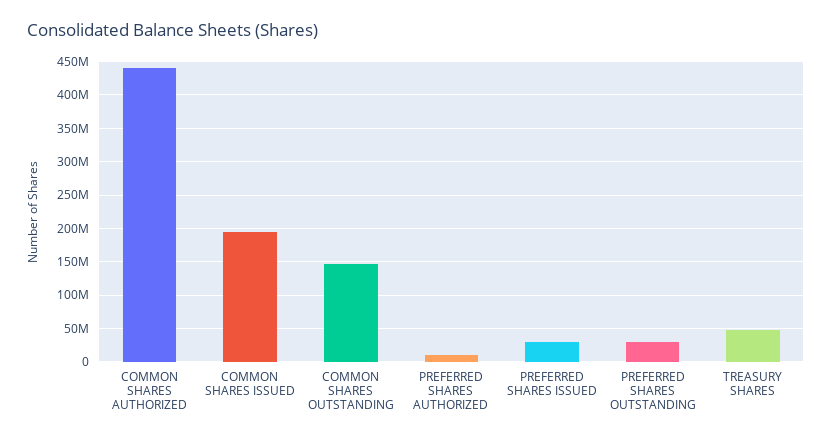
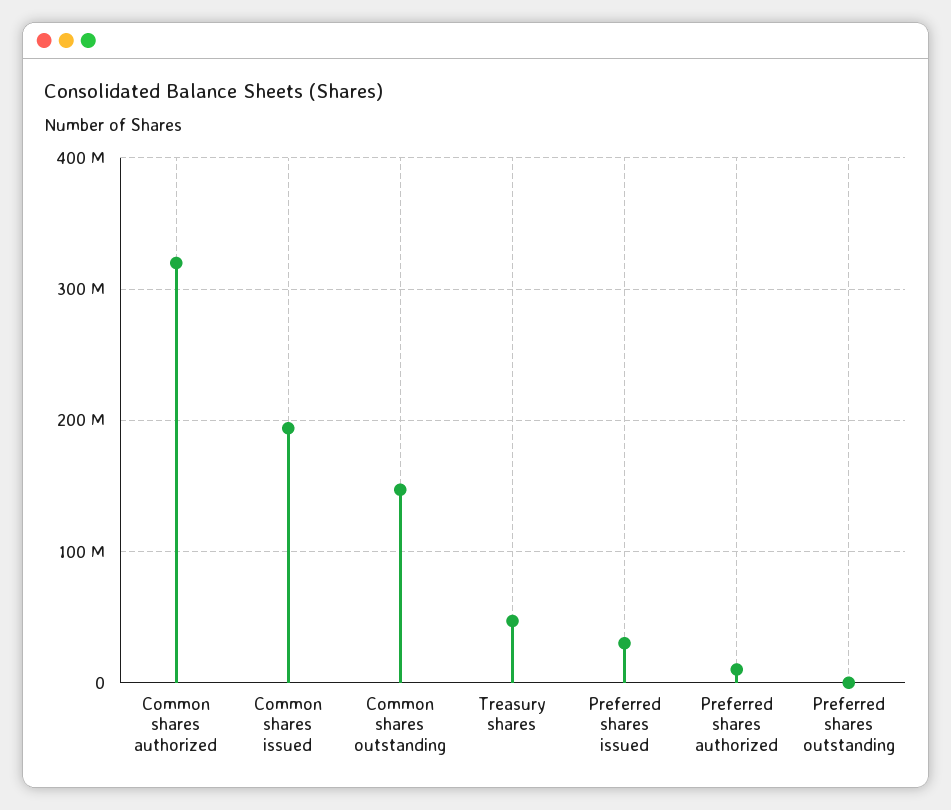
  {
-   "COMMON SHARES AUTHORIZED": 440000000,
+   "COMMON SHARES AUTHORIZED": 320000000,
    "COMMON SHARES ISSUED": 190000000,
    "COMMON SHARES OUTSTANDING": 150000000,
    "PREFERRED SHARES AUTHORIZED": 10000000,
    "PREFERRED SHARES ISSUED": 30000000,
-   "PREFERRED SHARES OUTSTANDING": 30000000,
+   "PREFERRED SHARES OUTSTANDING": 0,
    "TREASURY SHARES": 50000000
  }

